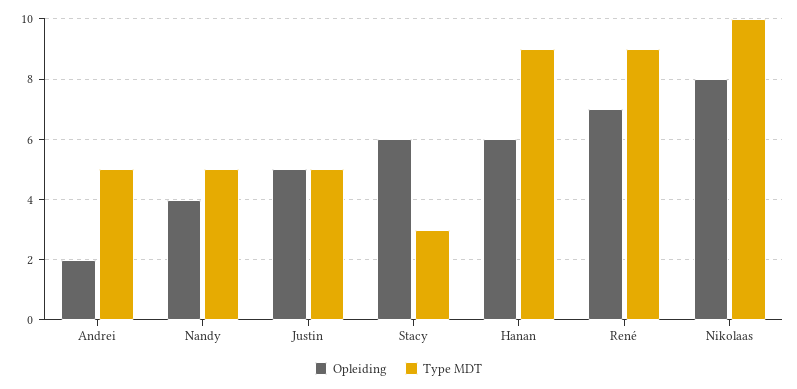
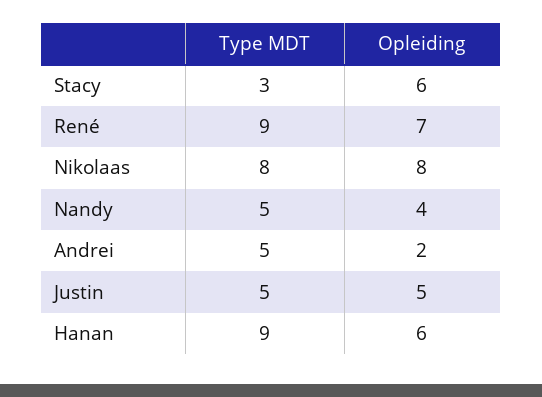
  {
    "Opleiding": {
      "Andrei": 2,
      "Nandy": 4,
      "Justin": 5,
      "Stacy": 6,
      "Hanan": 6,
      "René": 7,
      "Nikolaas": 8
    },
    "Type MDT": {
      "Andrei": 5,
      "Nandy": 5,
      "Justin": 5,
      "Stacy": 3,
      "Hanan": 9,
      "René": 9,
-     "Nikolaas": 10
+     "Nikolaas": 8
    }
  }

